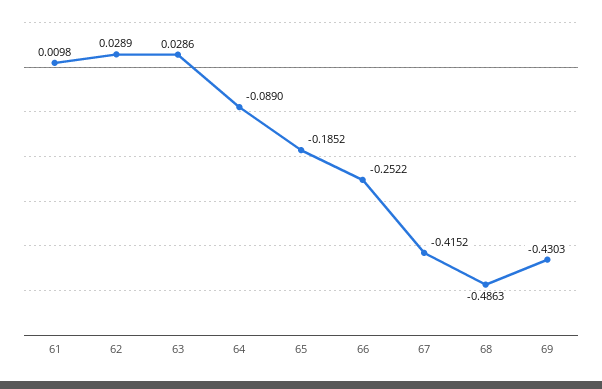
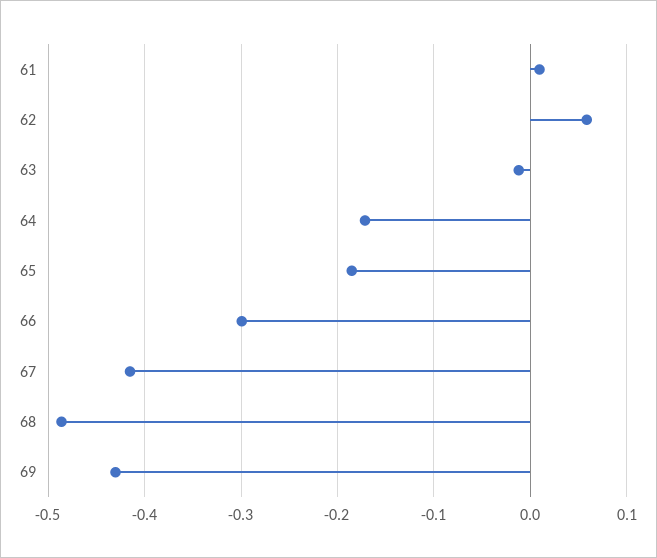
  {
    "61": 0.0098,
-   "62": 0.0289,
+   "62": 0.06,
-   "63": 0.0286,
+   "63": -0.01,
-   "64": -0.089,
+   "64": -0.17,
    "65": -0.1852,
-   "66": -0.2522,
+   "66": -0.3,
    "67": -0.4152,
    "68": -0.4863,
    "69": -0.4303
  }

